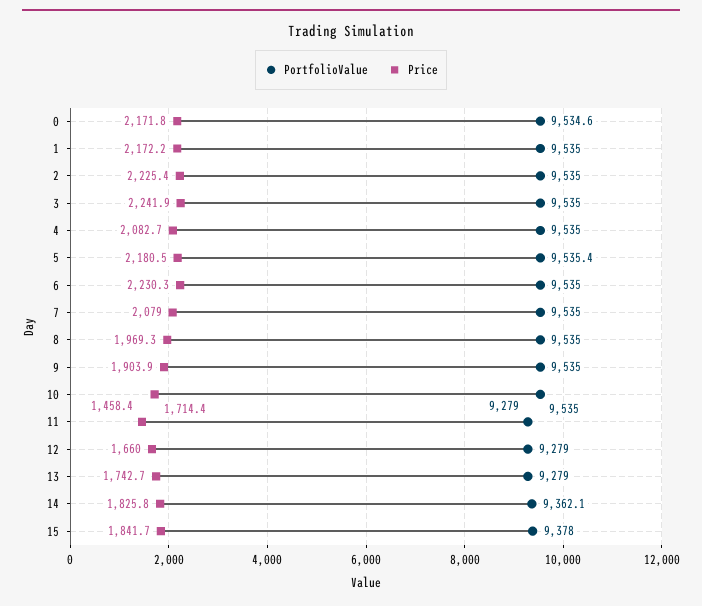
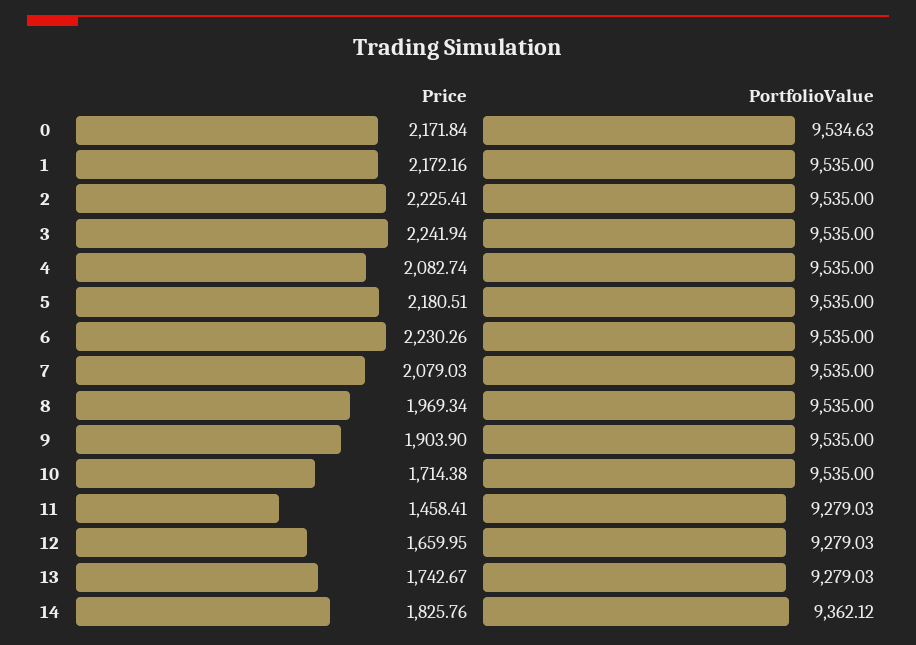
  {
    "PortfolioValue": {
      "0": 9534.63,
      "1": 9535,
      "2": 9535,
      "3": 9535,
      "4": 9535,
-     "5": 9535.4,
+     "5": 9535,
      "6": 9535,
      "7": 9535,
      "8": 9535,
      "9": 9535,
      "10": 9535,
      "11": 9279.03,
      "12": 9279.03,
      "13": 9279.03,
-     "14": 9362.12,
+     "14": 9362.12
-     "15": 9378
    },
    "Price": {
      "0": 2171.84,
      "1": 2172.16,
      "2": 2225.41,
      "3": 2241.94,
      "4": 2082.74,
      "5": 2180.51,
      "6": 2230.26,
      "7": 2079.03,
      "8": 1969.34,
      "9": 1903.9,
      "10": 1714.38,
      "11": 1458.41,
      "12": 1659.95,
      "13": 1742.67,
-     "14": 1825.76,
+     "14": 1825.76
-     "15": 1841.7
    }
  }

